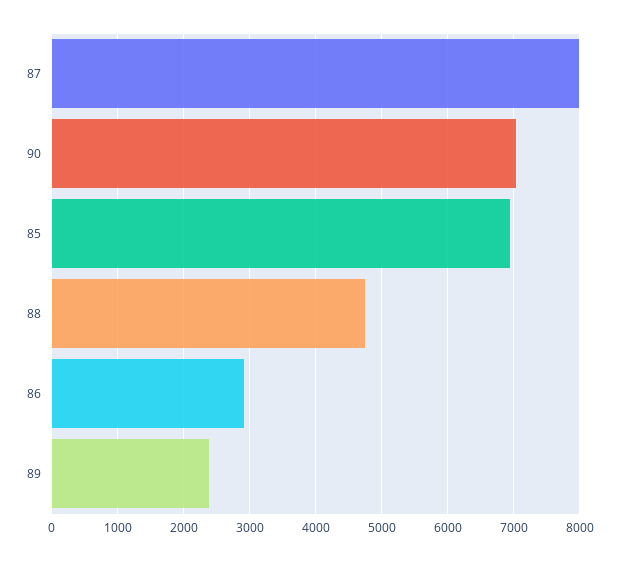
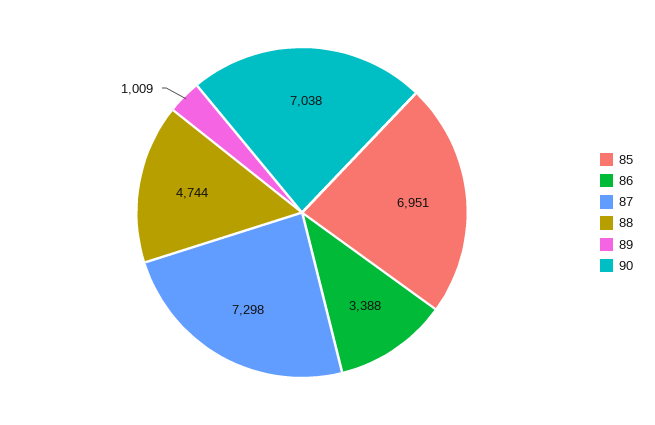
  {
-   "87": 8000,
+   "87": 7298,
    "90": 7038,
    "85": 6951,
    "88": 4744,
-   "86": 2900,
+   "86": 3388,
-   "89": 2400
+   "89": 1009
  }

